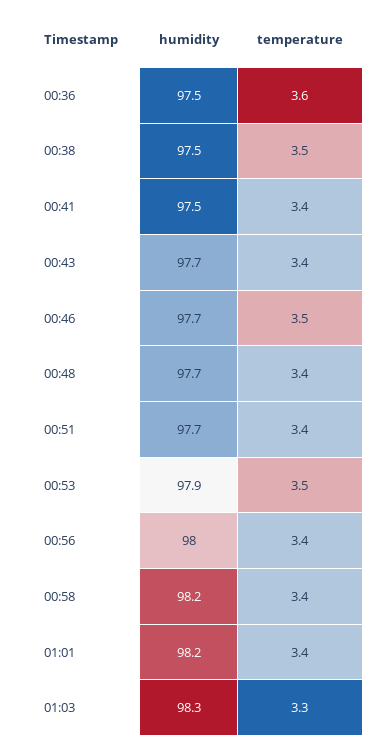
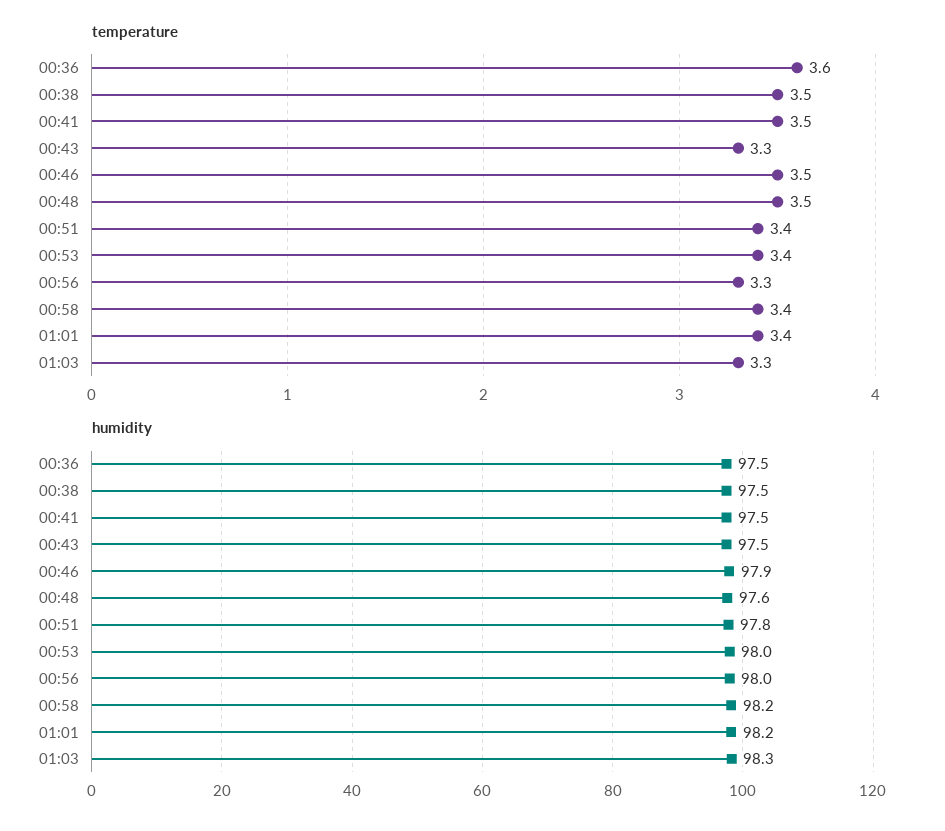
  {
    "humidity": {
      "00:36": 97.5,
      "00:38": 97.5,
      "00:41": 97.5,
-     "00:43": 97.7,
+     "00:43": 97.5,
-     "00:46": 97.7,
+     "00:46": 97.9,
-     "00:48": 97.7,
+     "00:48": 97.6,
-     "00:51": 97.7,
+     "00:51": 97.8,
-     "00:53": 97.9,
+     "00:53": 98,
      "00:56": 98,
      "00:58": 98.2,
      "01:01": 98.2,
      "01:03": 98.3
    },
    "temperature": {
      "00:36": 3.6,
      "00:38": 3.5,
-     "00:41": 3.4,
+     "00:41": 3.5,
-     "00:43": 3.4,
+     "00:43": 3.3,
      "00:46": 3.5,
-     "00:48": 3.4,
+     "00:48": 3.5,
      "00:51": 3.4,
-     "00:53": 3.5,
+     "00:53": 3.4,
-     "00:56": 3.4,
+     "00:56": 3.3,
      "00:58": 3.4,
      "01:01": 3.4,
      "01:03": 3.3
    }
  }

